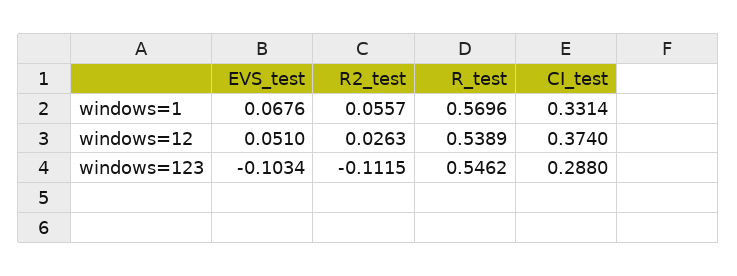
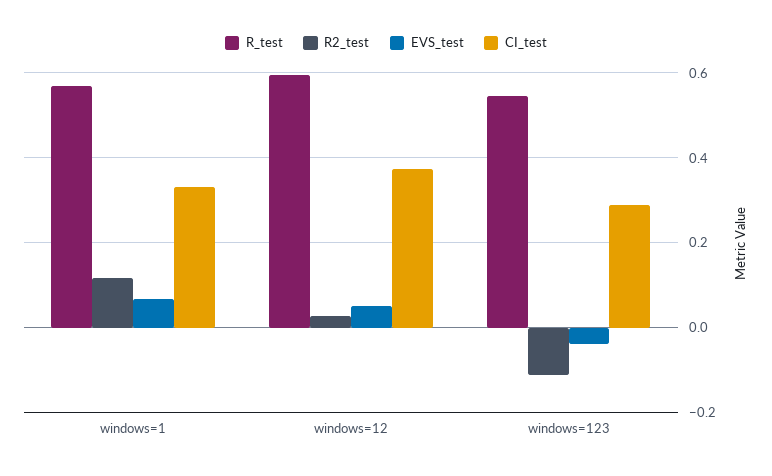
  {
    "EVS_test": {
      "windows=1": 0.0676,
      "windows=12": 0.051,
-     "windows=123": -0.1034
+     "windows=123": -0.04
    },
    "R2_test": {
-     "windows=1": 0.0557,
+     "windows=1": 0.12,
      "windows=12": 0.0263,
      "windows=123": -0.1115
    },
    "R_test": {
      "windows=1": 0.5696,
-     "windows=12": 0.5389,
+     "windows=12": 0.6,
      "windows=123": 0.5462
    },
    "CI_test": {
      "windows=1": 0.3314,
      "windows=12": 0.374,
      "windows=123": 0.288
    }
  }

